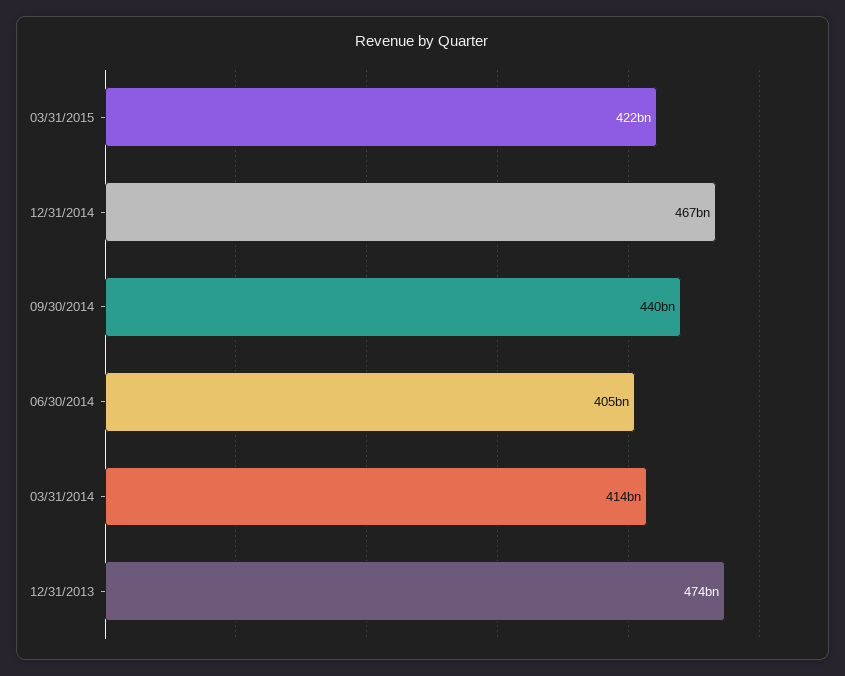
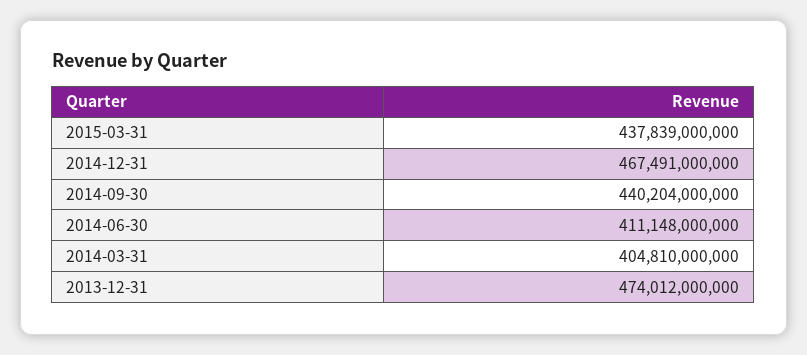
  {
-   "03/31/2015": 422000000000,
+   "03/31/2015": 437839000000,
    "12/31/2014": 467491000000,
    "09/30/2014": 440204000000,
-   "06/30/2014": 405000000000,
+   "06/30/2014": 411148000000,
-   "03/31/2014": 414000000000,
+   "03/31/2014": 404810000000,
    "12/31/2013": 474012000000
  }

